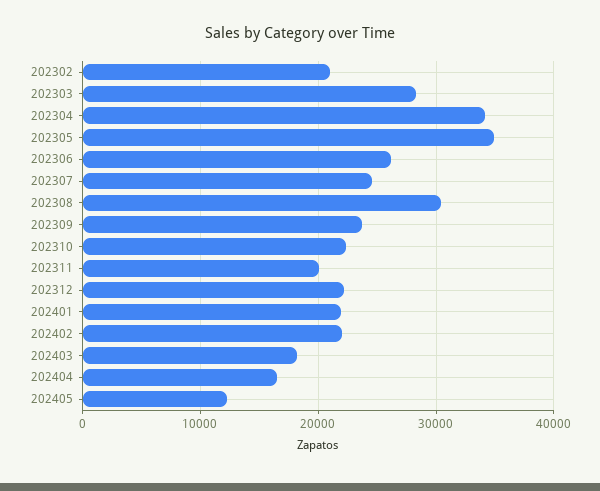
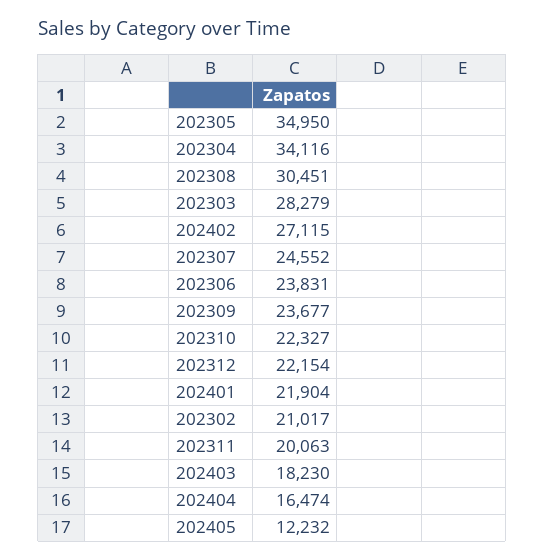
  {
    "202302": 21017,
    "202303": 28279,
    "202304": 34116,
    "202305": 34950,
-   "202306": 26000,
+   "202306": 23831,
    "202307": 24552,
    "202308": 30451,
    "202309": 23677,
    "202310": 22327,
    "202311": 20063,
    "202312": 22154,
    "202401": 21904,
-   "202402": 22000,
+   "202402": 27115,
    "202403": 18230,
    "202404": 16474,
    "202405": 12232
  }

